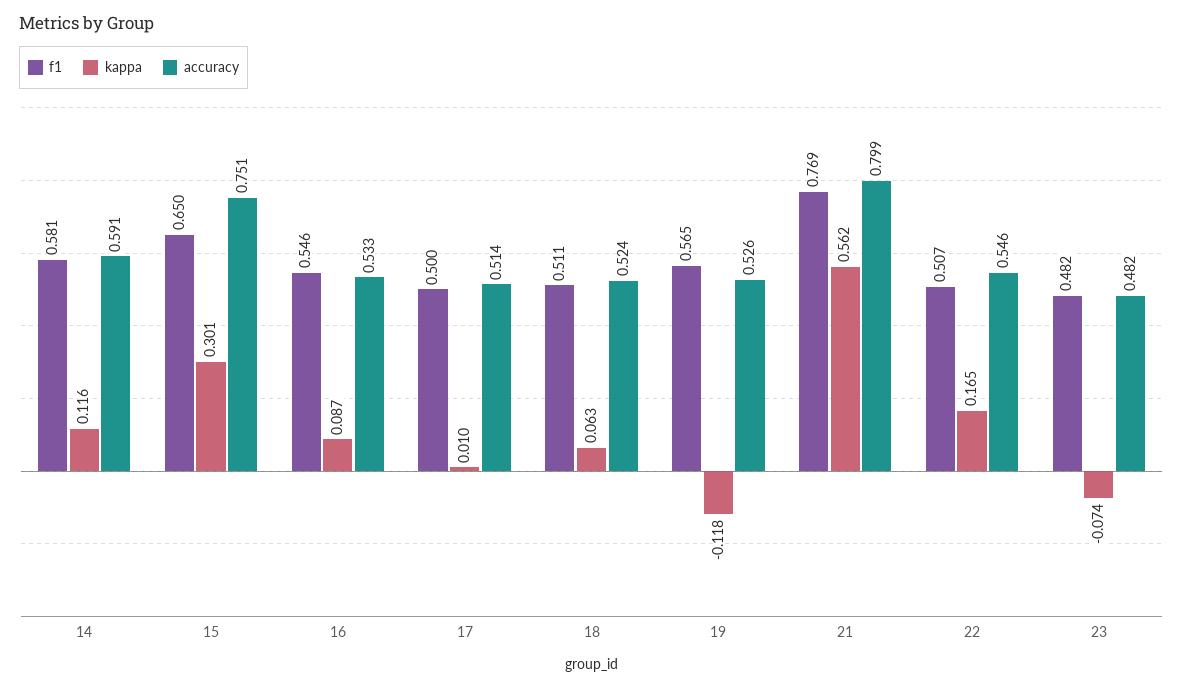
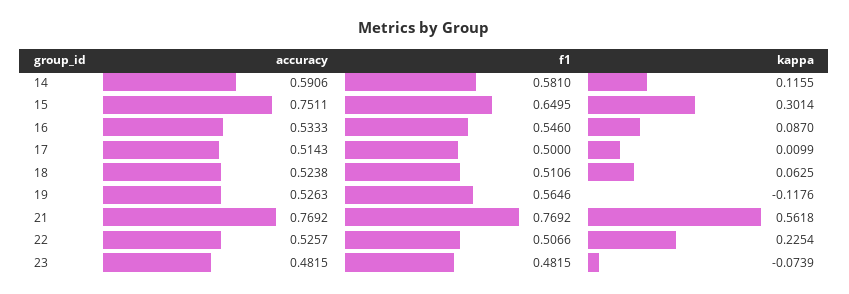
  {
    "f1": {
      "14": 0.581,
      "15": 0.6495,
      "16": 0.546,
      "17": 0.5,
      "18": 0.5106,
      "19": 0.5646,
      "21": 0.7692,
      "22": 0.5066,
      "23": 0.4815
    },
    "kappa": {
      "14": 0.1155,
      "15": 0.3014,
      "16": 0.087,
      "17": 0.0099,
      "18": 0.0625,
      "19": -0.1176,
      "21": 0.5618,
-     "22": 0.165,
+     "22": 0.2254,
      "23": -0.0739
    },
    "accuracy": {
      "14": 0.5906,
      "15": 0.7511,
      "16": 0.5333,
      "17": 0.5143,
      "18": 0.5238,
      "19": 0.5263,
-     "21": 0.799,
+     "21": 0.7692,
-     "22": 0.546,
+     "22": 0.5257,
      "23": 0.4815
    }
  }

